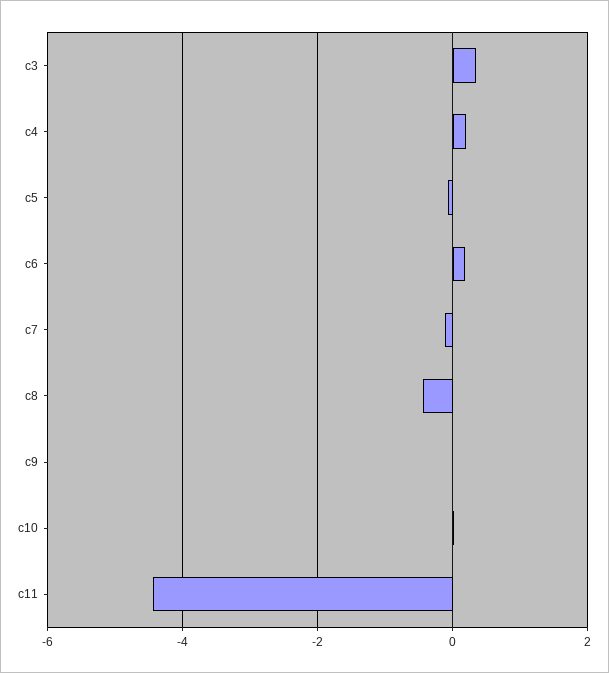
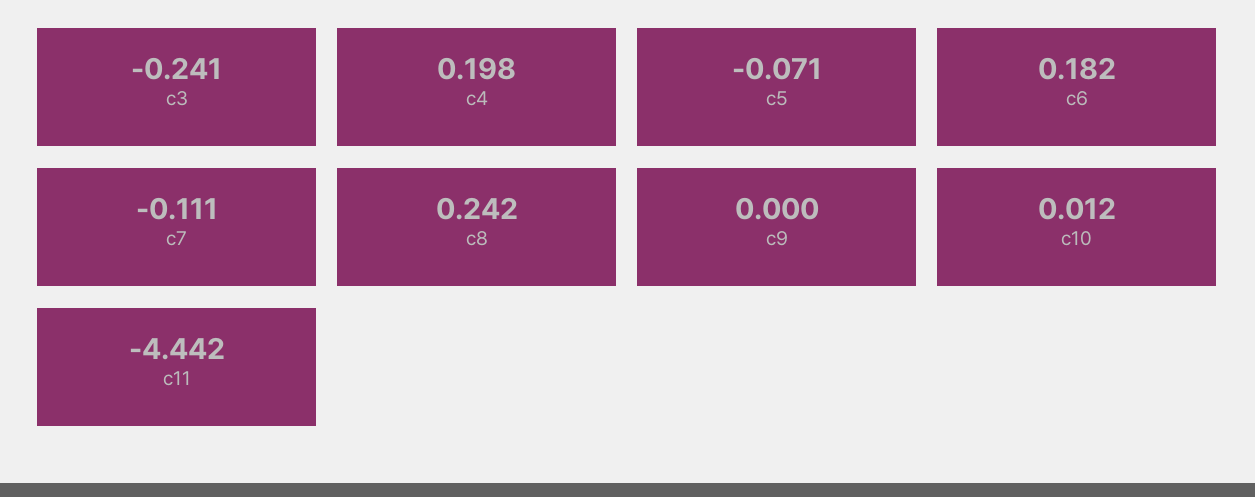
  {
-   "c3": 0.4,
+   "c3": -0.241,
    "c4": 0.198,
    "c5": -0.071,
    "c6": 0.182,
    "c7": -0.111,
-   "c8": -0.4,
+   "c8": 0.242,
    "c9": 0,
    "c10": 0.012,
    "c11": -4.442
  }

